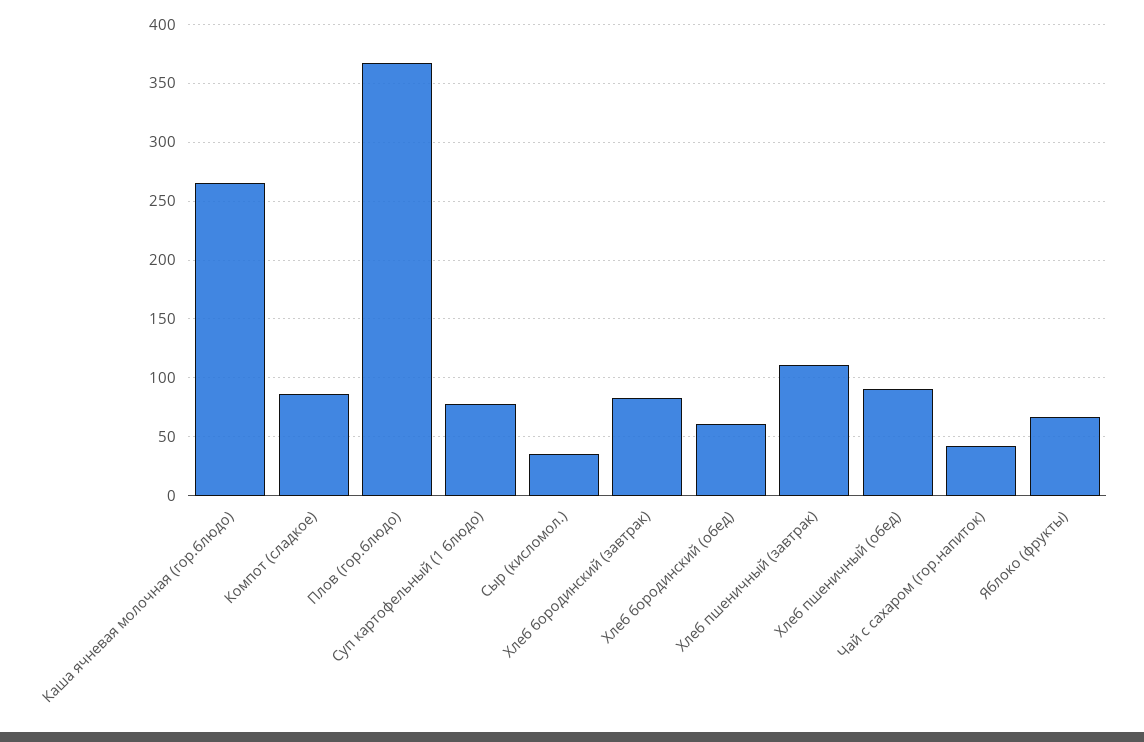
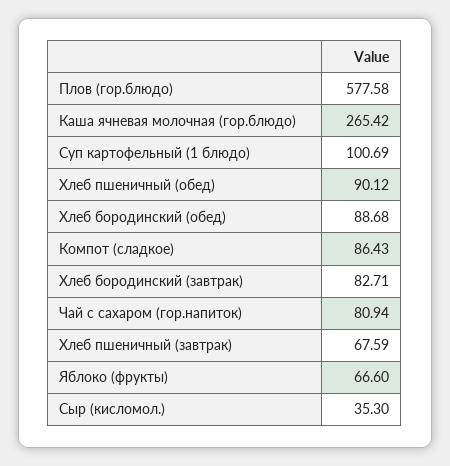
  {
    "Каша ячневая молочная (гор.блюдо)": 265.42,
    "Компот (сладкое)": 86.43,
-   "Плов (гор.блюдо)": 370,
+   "Плов (гор.блюдо)": 577.58,
-   "Суп картофельный (1 блюдо)": 80,
+   "Суп картофельный (1 блюдо)": 100.69,
    "Сыр (кисломол.)": 35.3,
    "Хлеб бородинский (завтрак)": 82.71,
-   "Хлеб бородинский (обед)": 60,
+   "Хлеб бородинский (обед)": 88.68,
-   "Хлеб пшеничный (завтрак)": 110,
+   "Хлеб пшеничный (завтрак)": 67.59,
    "Хлеб пшеничный (обед)": 90.12,
-   "Чай с сахаром (гор.напиток)": 40,
+   "Чай с сахаром (гор.напиток)": 80.94,
    "Яблоко (фрукты)": 66.6
  }

